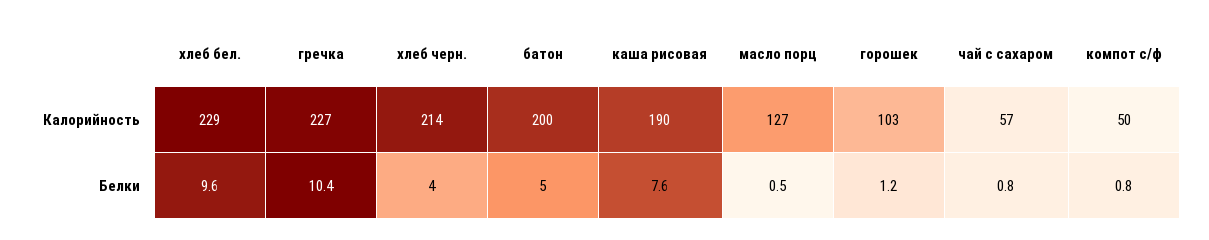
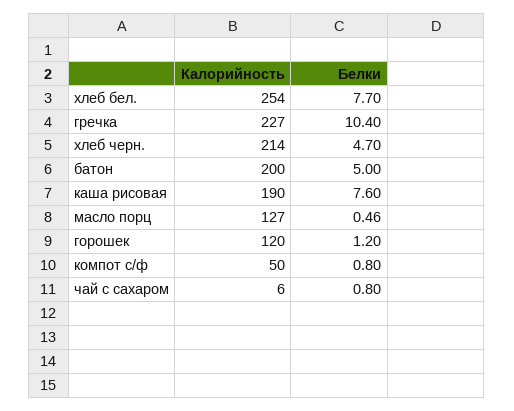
  {
    "хлеб бел.": {
-     "Калорийность": 229,
+     "Калорийность": 254,
-     "Белки": 9.6
+     "Белки": 7.7
    },
    "гречка": {
      "Калорийность": 227,
      "Белки": 10.4
    },
    "хлеб черн.": {
      "Калорийность": 214,
-     "Белки": 4
+     "Белки": 4.7
    },
    "батон": {
      "Калорийность": 200,
      "Белки": 5
    },
    "каша рисовая": {
      "Калорийность": 190,
      "Белки": 7.6
    },
    "масло порц": {
      "Калорийность": 127,
      "Белки": 0.46
    },
    "горошек": {
-     "Калорийность": 103,
+     "Калорийность": 120,
      "Белки": 1.2
    },
    "чай с сахаром": {
-     "Калорийность": 57,
+     "Калорийность": 6,
      "Белки": 0.8
    },
    "компот с/ф": {
      "Калорийность": 50,
      "Белки": 0.8
    }
  }

